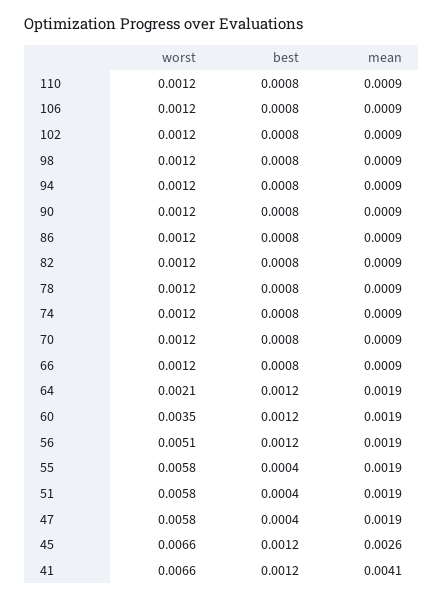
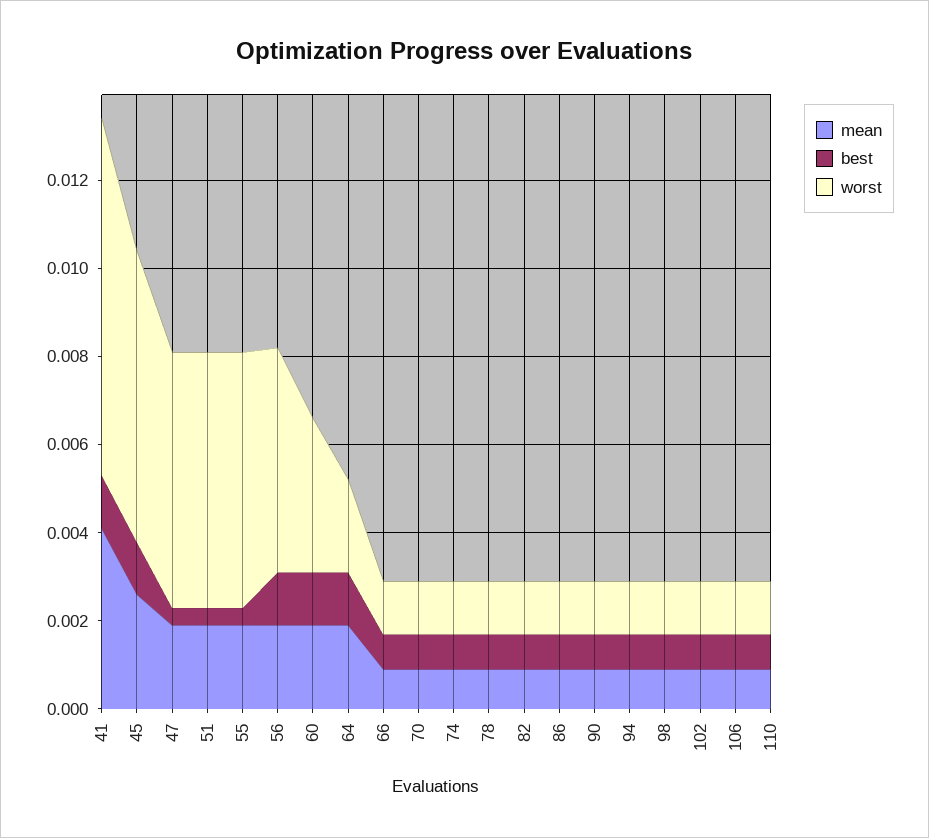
  {
    "worst": {
      "110": 0.0012,
      "106": 0.0012,
      "102": 0.0012,
      "98": 0.0012,
      "94": 0.0012,
      "90": 0.0012,
      "86": 0.0012,
      "82": 0.0012,
      "78": 0.0012,
      "74": 0.0012,
      "70": 0.0012,
      "66": 0.0012,
      "64": 0.0021,
      "60": 0.0035,
      "56": 0.0051,
      "55": 0.0058,
      "51": 0.0058,
      "47": 0.0058,
      "45": 0.0066,
-     "41": 0.0066
+     "41": 0.008
    },
    "best": {
      "110": 0.0008,
      "106": 0.0008,
      "102": 0.0008,
      "98": 0.0008,
      "94": 0.0008,
      "90": 0.0008,
      "86": 0.0008,
      "82": 0.0008,
      "78": 0.0008,
      "74": 0.0008,
      "70": 0.0008,
      "66": 0.0008,
      "64": 0.0012,
      "60": 0.0012,
      "56": 0.0012,
      "55": 0.0004,
      "51": 0.0004,
      "47": 0.0004,
      "45": 0.0012,
      "41": 0.0012
    },
    "mean": {
      "110": 0.0009,
      "106": 0.0009,
      "102": 0.0009,
      "98": 0.0009,
      "94": 0.0009,
      "90": 0.0009,
      "86": 0.0009,
      "82": 0.0009,
      "78": 0.0009,
      "74": 0.0009,
      "70": 0.0009,
      "66": 0.0009,
      "64": 0.0019,
      "60": 0.0019,
      "56": 0.0019,
      "55": 0.0019,
      "51": 0.0019,
      "47": 0.0019,
      "45": 0.0026,
      "41": 0.0041
    }
  }

